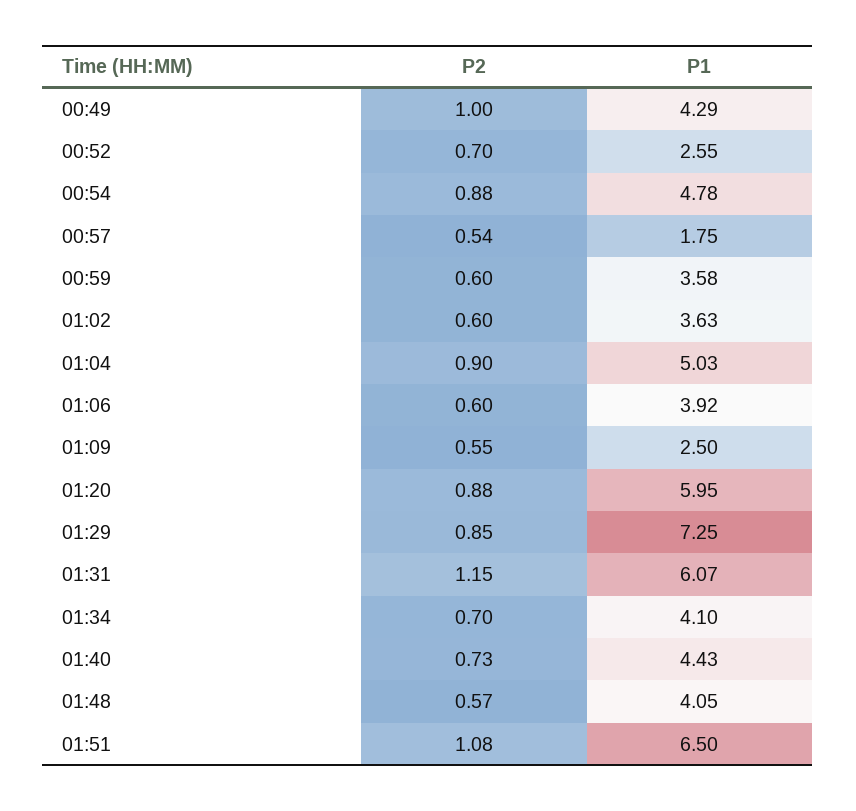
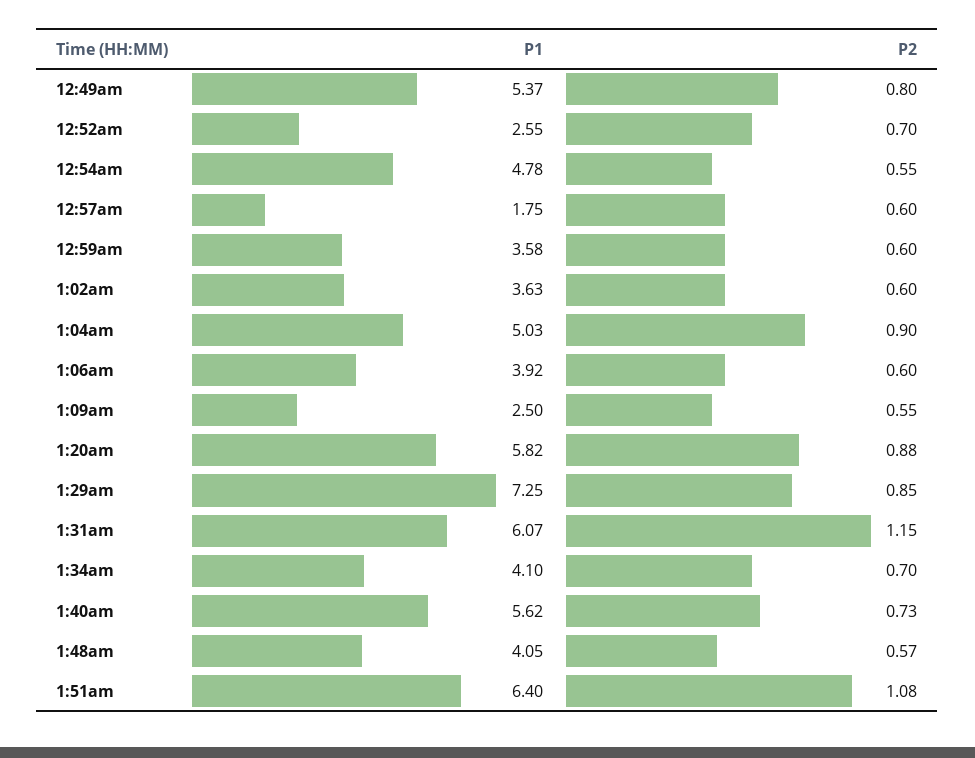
  {
    "P2": {
-     "00:49": 1,
+     "00:49": 0.8,
      "00:52": 0.7,
-     "00:54": 0.88,
+     "00:54": 0.55,
-     "00:57": 0.54,
+     "00:57": 0.6,
      "00:59": 0.6,
      "01:02": 0.6,
      "01:04": 0.9,
      "01:06": 0.6,
      "01:09": 0.55,
      "01:20": 0.88,
      "01:29": 0.85,
      "01:31": 1.15,
      "01:34": 0.7,
      "01:40": 0.73,
      "01:48": 0.57,
      "01:51": 1.08
    },
    "P1": {
-     "00:49": 4.29,
+     "00:49": 5.37,
      "00:52": 2.55,
      "00:54": 4.78,
      "00:57": 1.75,
      "00:59": 3.58,
      "01:02": 3.63,
      "01:04": 5.03,
      "01:06": 3.92,
      "01:09": 2.5,
-     "01:20": 5.95,
+     "01:20": 5.82,
      "01:29": 7.25,
      "01:31": 6.07,
      "01:34": 4.1,
-     "01:40": 4.43,
+     "01:40": 5.62,
      "01:48": 4.05,
-     "01:51": 6.5
+     "01:51": 6.4
    }
  }

